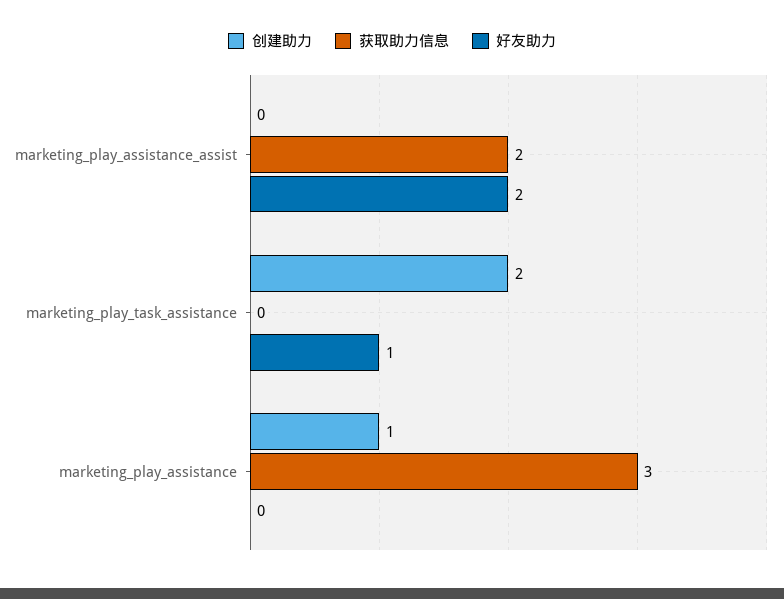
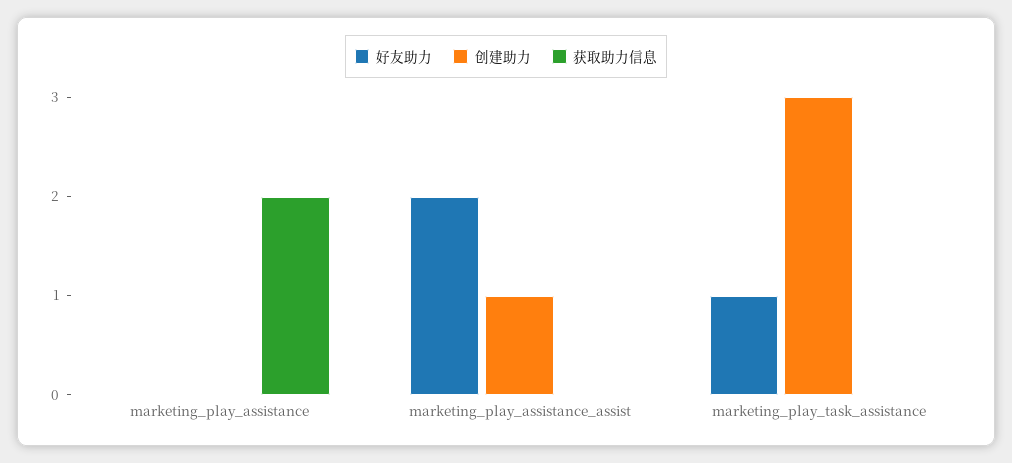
  {
    "创建助力": {
-     "marketing_play_assistance_assist": 0,
+     "marketing_play_assistance_assist": 1,
-     "marketing_play_task_assistance": 2,
+     "marketing_play_task_assistance": 3,
-     "marketing_play_assistance": 1
+     "marketing_play_assistance": 0
    },
    "获取助力信息": {
-     "marketing_play_assistance_assist": 2,
+     "marketing_play_assistance_assist": 0,
      "marketing_play_task_assistance": 0,
-     "marketing_play_assistance": 3
+     "marketing_play_assistance": 2
    },
    "好友助力": {
      "marketing_play_assistance_assist": 2,
      "marketing_play_task_assistance": 1,
      "marketing_play_assistance": 0
    }
  }

